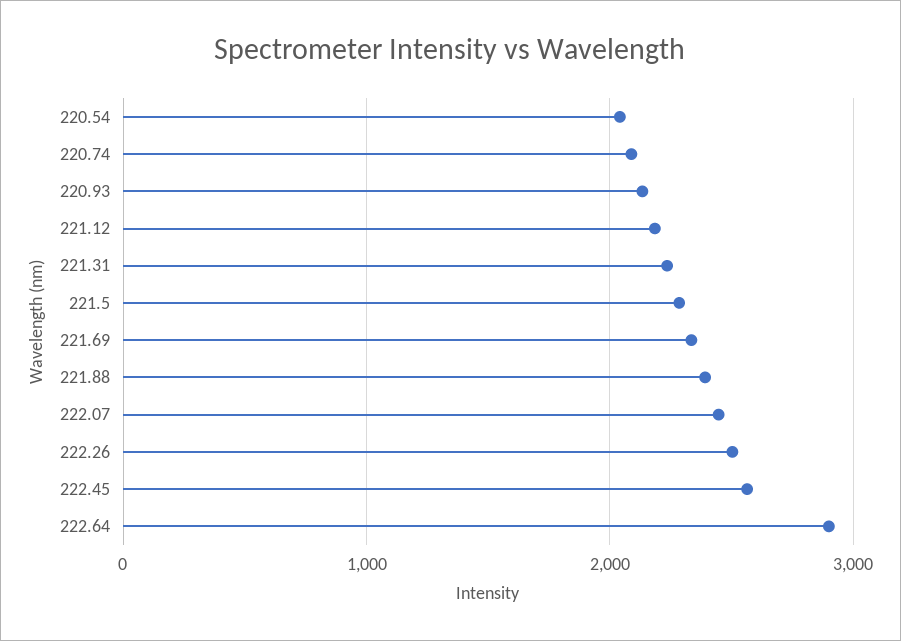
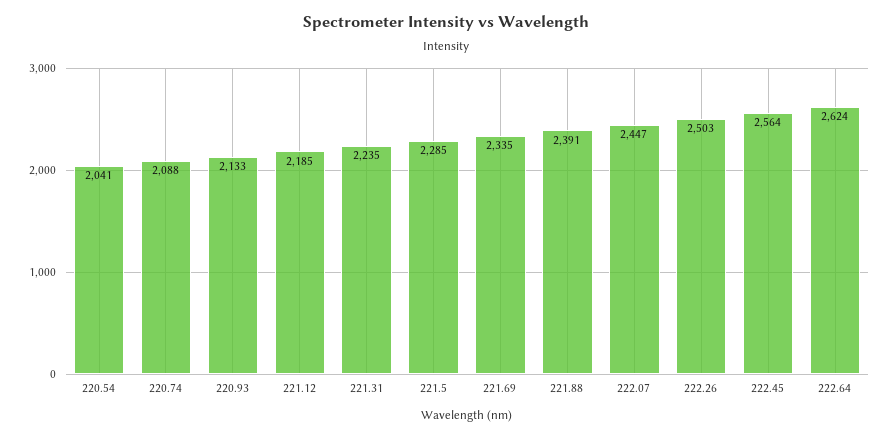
  {
    "220.54": 2041,
    "220.74": 2088,
    "220.93": 2133,
    "221.12": 2185,
    "221.31": 2235,
    "221.5": 2285,
    "221.69": 2335,
    "221.88": 2391,
    "222.07": 2447,
    "222.26": 2503,
    "222.45": 2564,
-   "222.64": 2900
+   "222.64": 2624
  }

